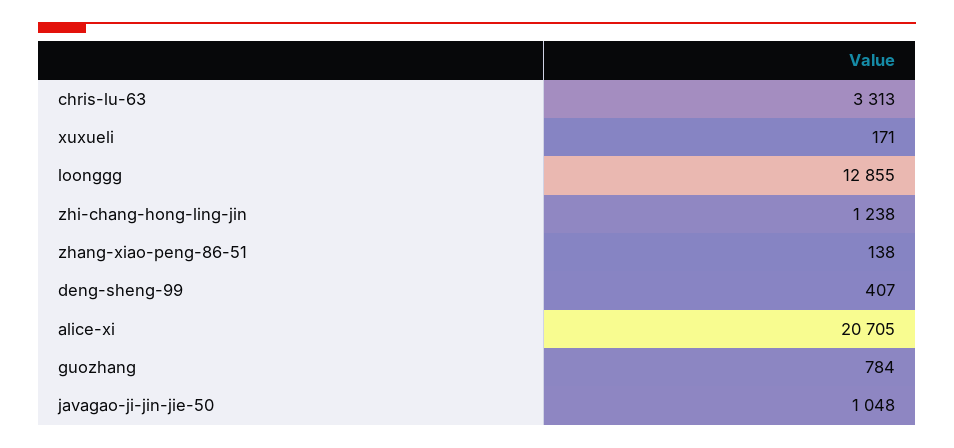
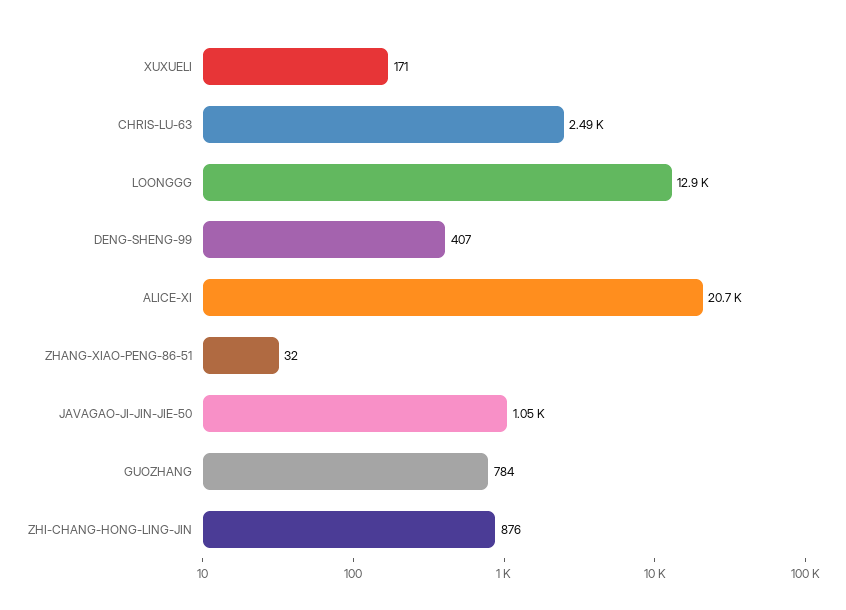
  {
-   "chris-lu-63": 3313,
+   "chris-lu-63": 2490,
    "xuxueli": 171,
    "loonggg": 12855,
-   "zhi-chang-hong-ling-jin": 1238,
+   "zhi-chang-hong-ling-jin": 876,
-   "zhang-xiao-peng-86-51": 138,
+   "zhang-xiao-peng-86-51": 32,
    "deng-sheng-99": 407,
    "alice-xi": 20705,
    "guozhang": 784,
    "javagao-ji-jin-jie-50": 1048
  }

